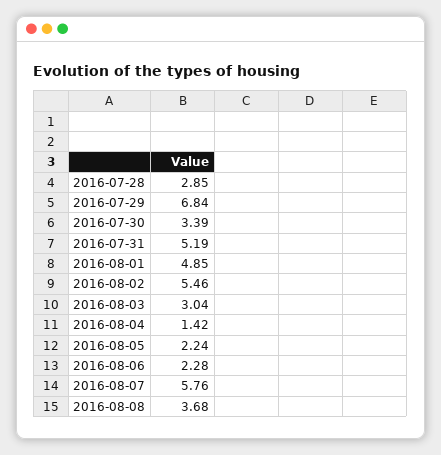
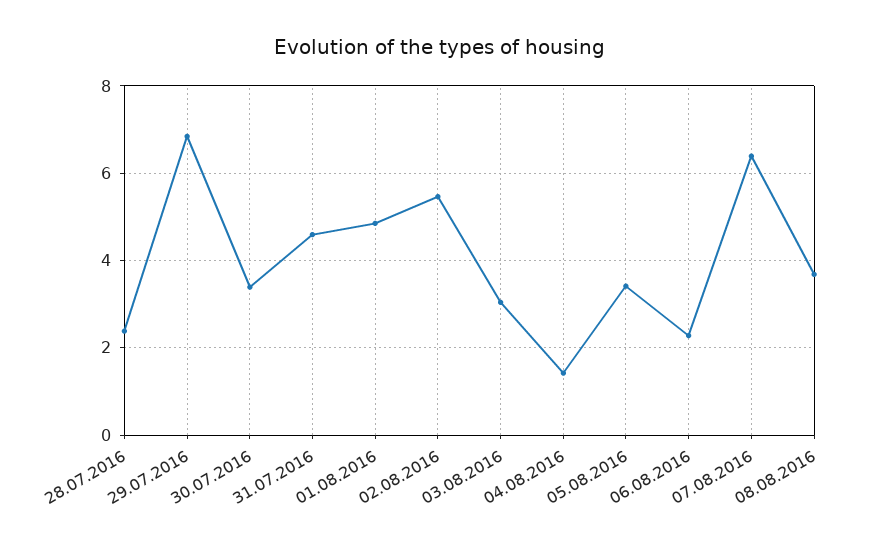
  {
-   "2016-07-28": 2.85,
+   "2016-07-28": 2.4,
    "2016-07-29": 6.84,
    "2016-07-30": 3.39,
-   "2016-07-31": 5.19,
+   "2016-07-31": 4.6,
    "2016-08-01": 4.85,
    "2016-08-02": 5.46,
    "2016-08-03": 3.04,
    "2016-08-04": 1.42,
-   "2016-08-05": 2.24,
+   "2016-08-05": 3.4,
    "2016-08-06": 2.28,
-   "2016-08-07": 5.76,
+   "2016-08-07": 6.4,
    "2016-08-08": 3.68
  }

